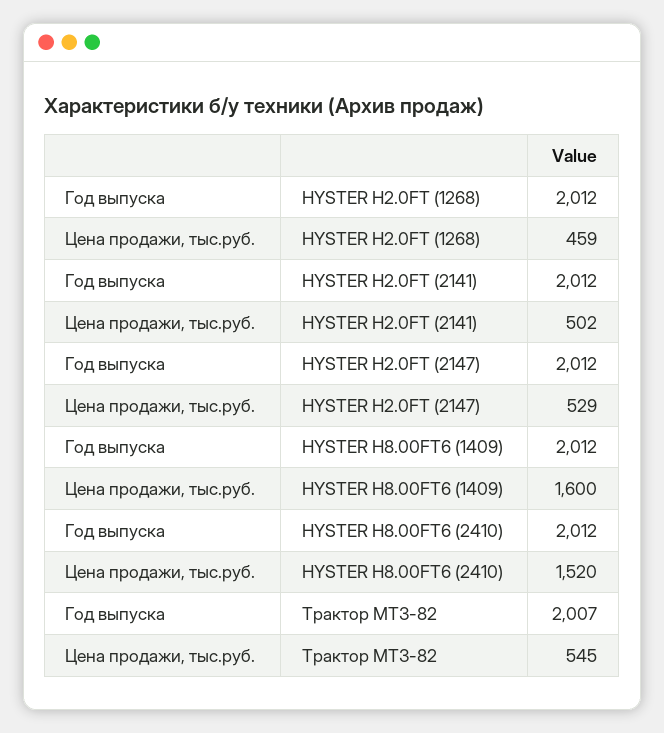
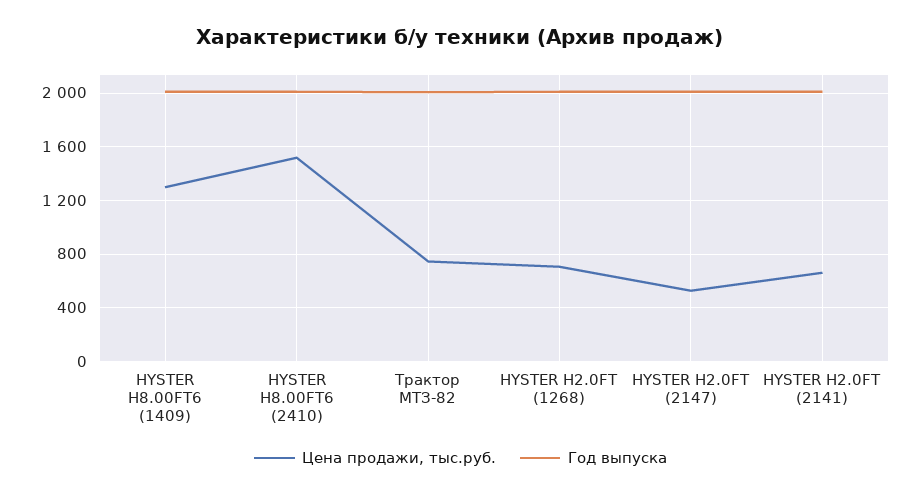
  {
    "Год выпуска": {
      "HYSTER H2.0FT (1268)": 2012,
      "HYSTER H2.0FT (2141)": 2012,
      "HYSTER H2.0FT (2147)": 2012,
      "HYSTER H8.00FT6 (1409)": 2012,
      "HYSTER H8.00FT6 (2410)": 2012,
      "Трактор МТЗ-82": 2007
    },
    "Цена продажи, тыс.руб.": {
-     "HYSTER H2.0FT (1268)": 459,
+     "HYSTER H2.0FT (1268)": 700,
-     "HYSTER H2.0FT (2141)": 502,
+     "HYSTER H2.0FT (2141)": 650,
      "HYSTER H2.0FT (2147)": 529,
-     "HYSTER H8.00FT6 (1409)": 1600,
+     "HYSTER H8.00FT6 (1409)": 1300,
      "HYSTER H8.00FT6 (2410)": 1520,
-     "Трактор МТЗ-82": 545
+     "Трактор МТЗ-82": 750
    }
  }

